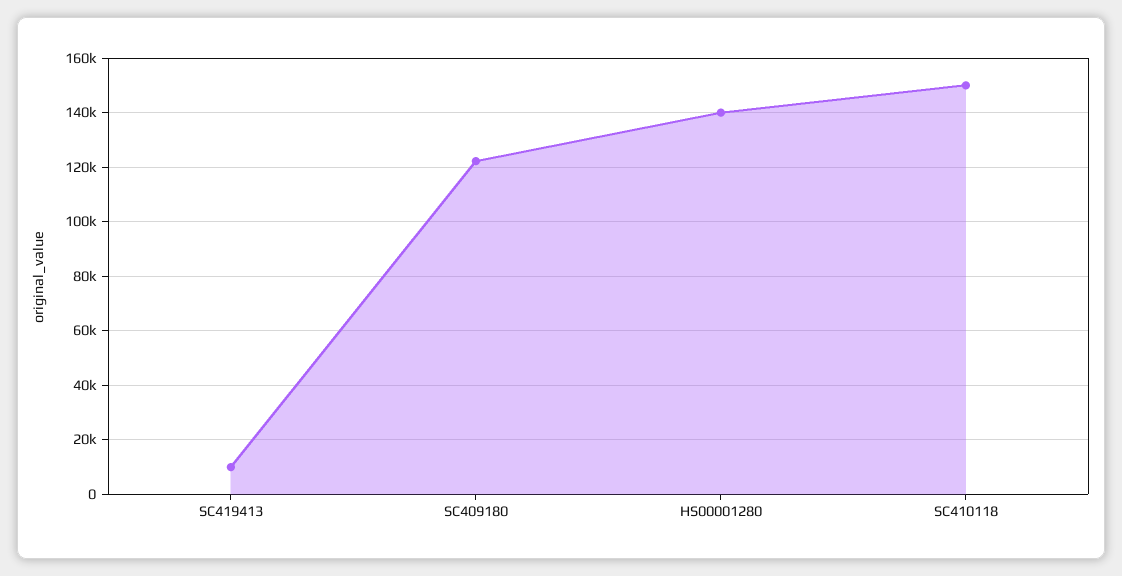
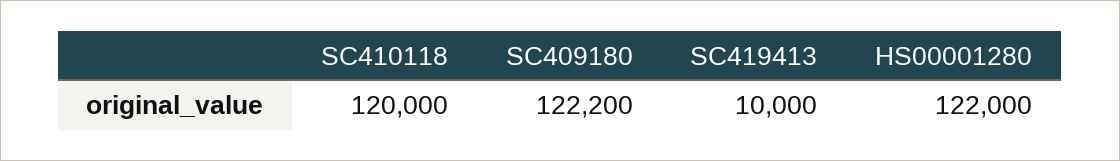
  {
    "SC419413": 10000,
    "SC409180": 122200,
-   "HS00001280": 140000,
+   "HS00001280": 122000,
-   "SC410118": 150000
+   "SC410118": 120000
  }

